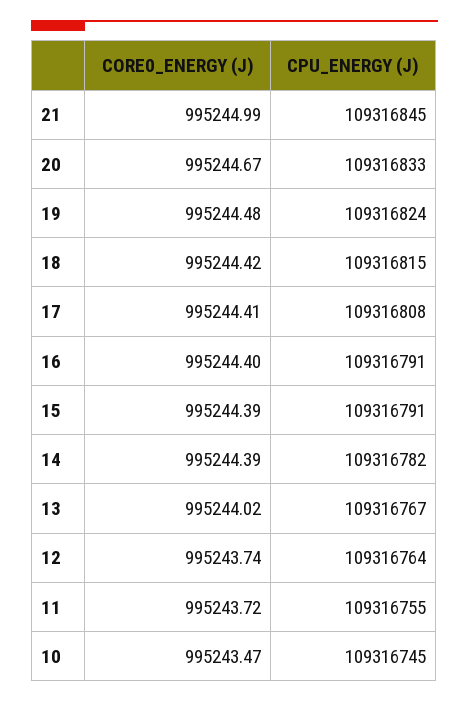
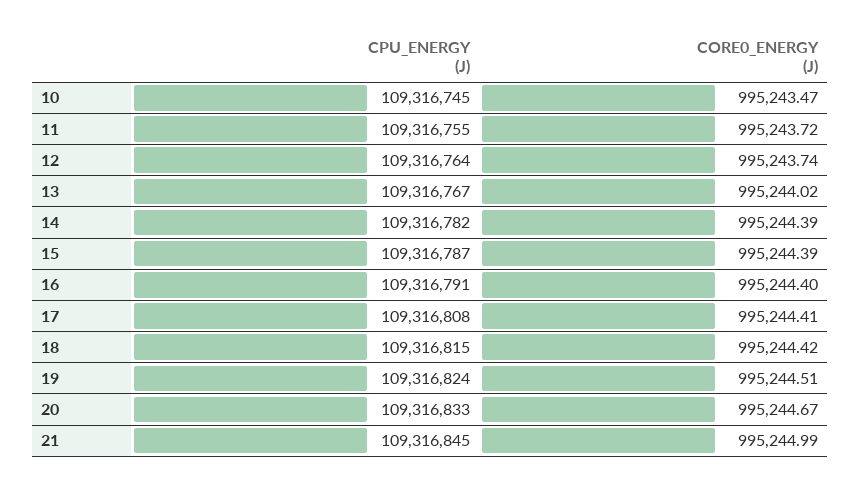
  {
    "CORE0_ENERGY (J)": {
      "21": 995244.99,
      "20": 995244.67,
-     "19": 995244.48,
+     "19": 995244.51,
      "18": 995244.42,
      "17": 995244.41,
      "16": 995244.4,
      "15": 995244.39,
      "14": 995244.39,
      "13": 995244.02,
      "12": 995243.74,
      "11": 995243.72,
      "10": 995243.47
    },
    "CPU_ENERGY (J)": {
      "21": 109316845,
      "20": 109316833,
      "19": 109316824,
      "18": 109316815,
      "17": 109316808,
      "16": 109316791,
-     "15": 109316791,
+     "15": 109316787,
      "14": 109316782,
      "13": 109316767,
      "12": 109316764,
      "11": 109316755,
      "10": 109316745
    }
  }

